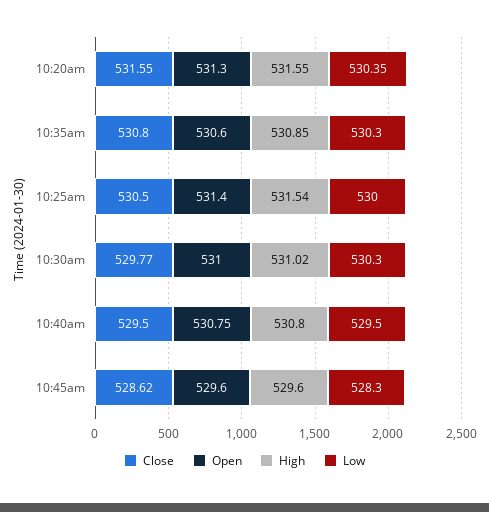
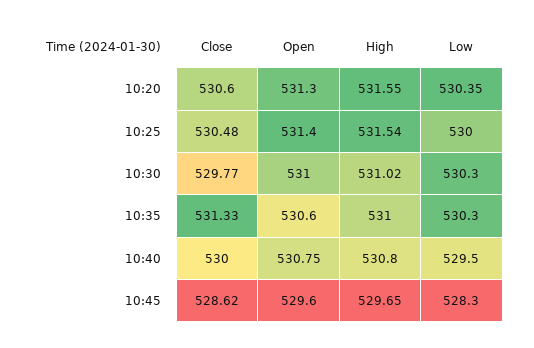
  {
    "Close": {
-     "10:20am": 531.55,
+     "10:20am": 530.6,
-     "10:35am": 530.8,
+     "10:35am": 531.33,
-     "10:25am": 530.5,
+     "10:25am": 530.48,
      "10:30am": 529.77,
-     "10:40am": 529.5,
+     "10:40am": 530,
      "10:45am": 528.62
    },
    "Open": {
      "10:20am": 531.3,
      "10:35am": 530.6,
      "10:25am": 531.4,
      "10:30am": 531,
      "10:40am": 530.75,
      "10:45am": 529.6
    },
    "High": {
      "10:20am": 531.55,
-     "10:35am": 530.85,
+     "10:35am": 531,
      "10:25am": 531.54,
      "10:30am": 531.02,
      "10:40am": 530.8,
-     "10:45am": 529.6
+     "10:45am": 529.65
    },
    "Low": {
      "10:20am": 530.35,
      "10:35am": 530.3,
      "10:25am": 530,
      "10:30am": 530.3,
      "10:40am": 529.5,
      "10:45am": 528.3
    }
  }

